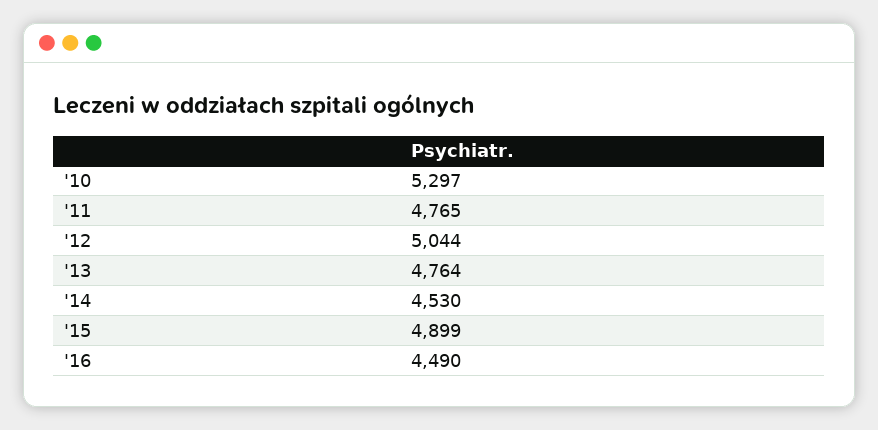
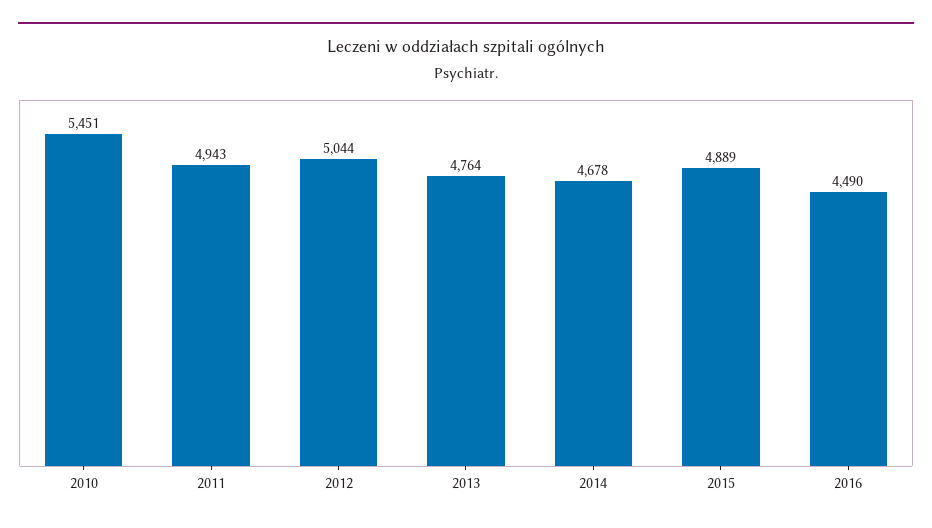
  {
-   "'10": 5297,
+   "'10": 5451,
-   "'11": 4765,
+   "'11": 4943,
    "'12": 5044,
    "'13": 4764,
-   "'14": 4530,
+   "'14": 4678,
-   "'15": 4899,
+   "'15": 4889,
    "'16": 4490
  }

